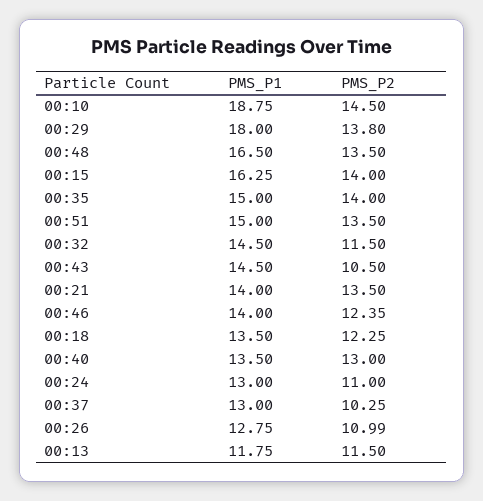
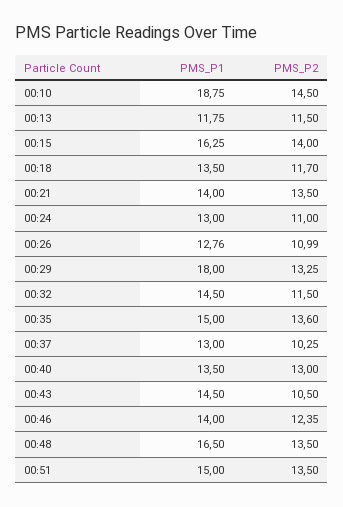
  {
    "PMS_P1": {
      "00:10": 18.75,
      "00:29": 18,
      "00:48": 16.5,
      "00:15": 16.25,
      "00:35": 15,
      "00:51": 15,
      "00:32": 14.5,
      "00:43": 14.5,
      "00:21": 14,
      "00:46": 14,
      "00:18": 13.5,
      "00:40": 13.5,
      "00:24": 13,
      "00:37": 13,
-     "00:26": 12.75,
+     "00:26": 12.76,
      "00:13": 11.75
    },
    "PMS_P2": {
      "00:10": 14.5,
-     "00:29": 13.8,
+     "00:29": 13.25,
      "00:48": 13.5,
      "00:15": 14,
-     "00:35": 14,
+     "00:35": 13.6,
      "00:51": 13.5,
      "00:32": 11.5,
      "00:43": 10.5,
      "00:21": 13.5,
      "00:46": 12.35,
-     "00:18": 12.25,
+     "00:18": 11.7,
      "00:40": 13,
      "00:24": 11,
      "00:37": 10.25,
      "00:26": 10.99,
      "00:13": 11.5
    }
  }

